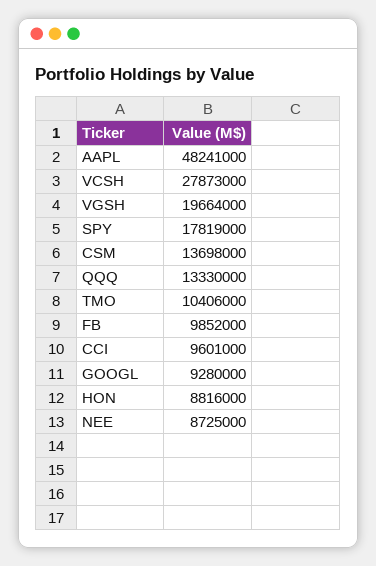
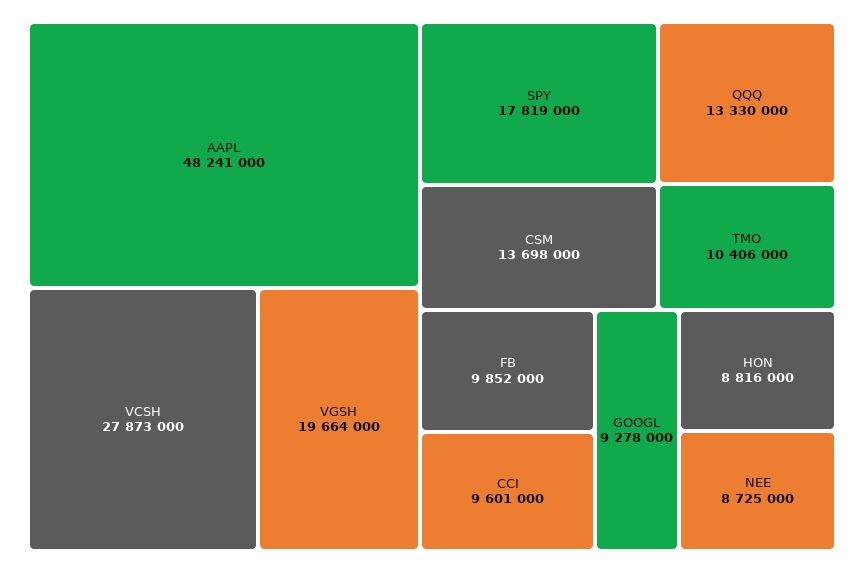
  {
    "AAPL": 48241000,
    "VCSH": 27873000,
    "VGSH": 19664000,
    "SPY": 17819000,
    "CSM": 13698000,
    "QQQ": 13330000,
    "TMO": 10406000,
    "FB": 9852000,
    "CCI": 9601000,
-   "GOOGL": 9280000,
+   "GOOGL": 9278000,
    "HON": 8816000,
    "NEE": 8725000
  }

